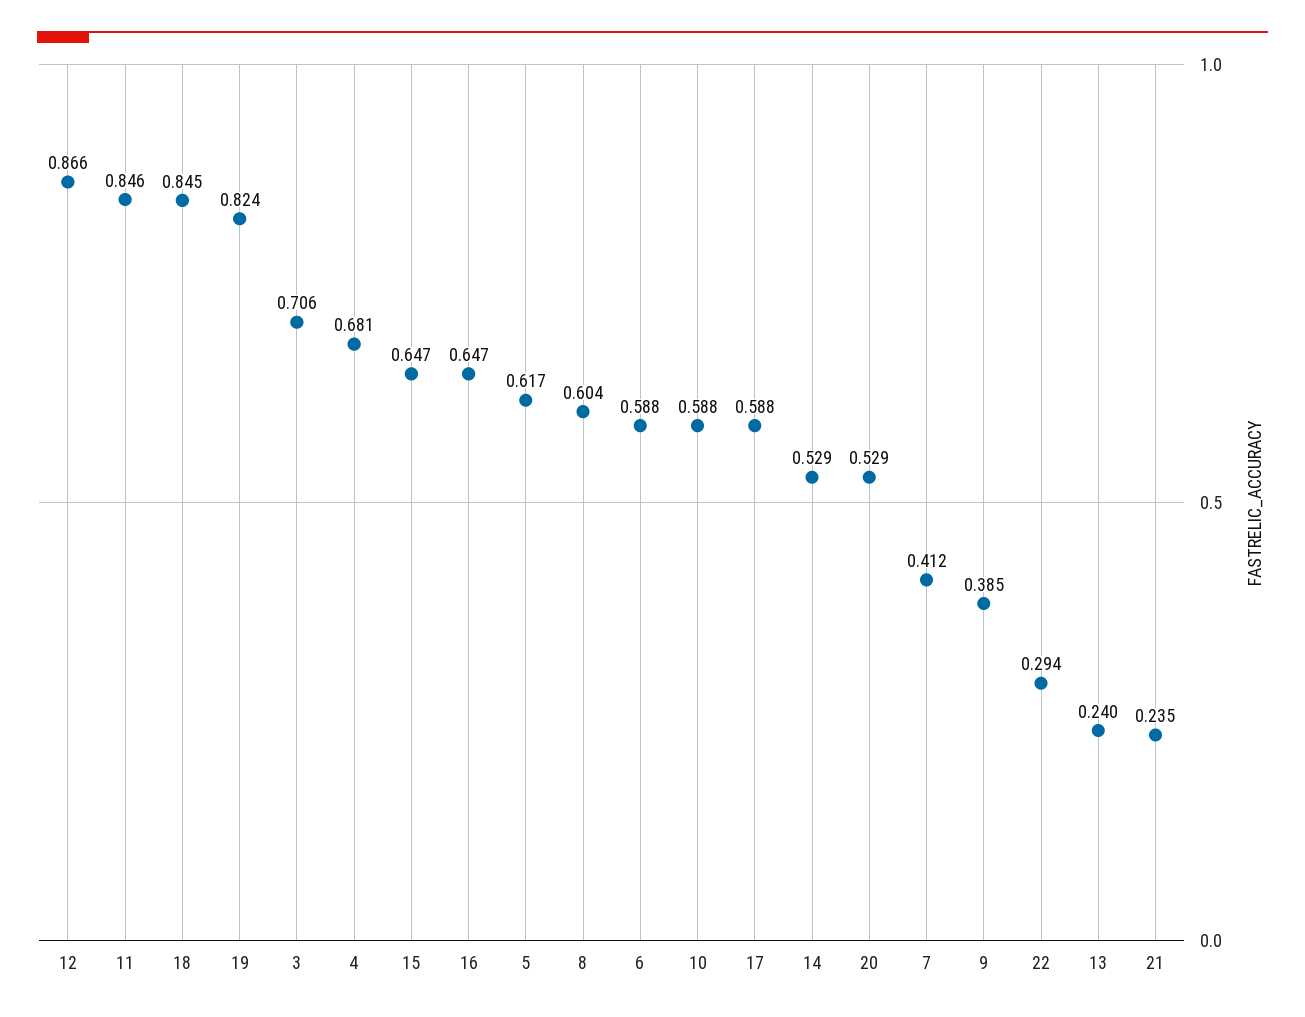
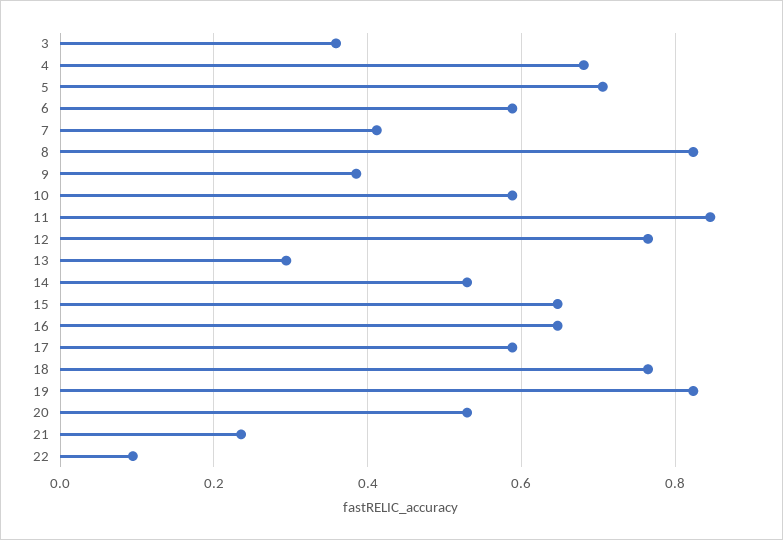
  {
-   "12": 0.866,
+   "12": 0.76,
    "11": 0.846,
-   "18": 0.845,
+   "18": 0.76,
    "19": 0.824,
-   "3": 0.706,
+   "3": 0.36,
    "4": 0.681,
    "15": 0.647,
    "16": 0.647,
-   "5": 0.617,
+   "5": 0.7,
-   "8": 0.604,
+   "8": 0.82,
    "6": 0.588,
    "10": 0.588,
    "17": 0.588,
    "14": 0.529,
    "20": 0.529,
    "7": 0.412,
    "9": 0.385,
-   "22": 0.294,
+   "22": 0.1,
-   "13": 0.24,
+   "13": 0.3,
    "21": 0.235
  }

